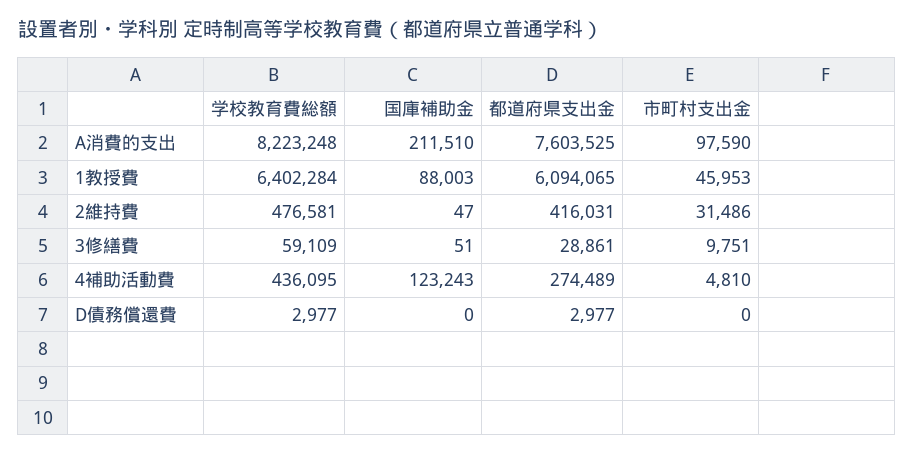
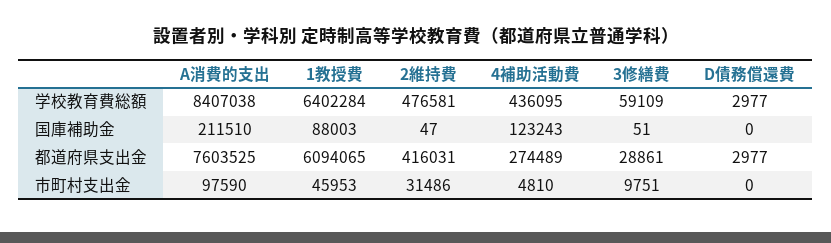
  {
    "学校教育費総額": {
-     "A消費的支出": 8223248,
+     "A消費的支出": 8407038,
      "1教授費": 6402284,
      "2維持費": 476581,
      "3修繕費": 59109,
      "4補助活動費": 436095,
      "D債務償還費": 2977
    },
    "国庫補助金": {
      "A消費的支出": 211510,
      "1教授費": 88003,
      "2維持費": 47,
      "3修繕費": 51,
      "4補助活動費": 123243,
      "D債務償還費": 0
    },
    "都道府県支出金": {
      "A消費的支出": 7603525,
      "1教授費": 6094065,
      "2維持費": 416031,
      "3修繕費": 28861,
      "4補助活動費": 274489,
      "D債務償還費": 2977
    },
    "市町村支出金": {
      "A消費的支出": 97590,
      "1教授費": 45953,
      "2維持費": 31486,
      "3修繕費": 9751,
      "4補助活動費": 4810,
      "D債務償還費": 0
    }
  }

